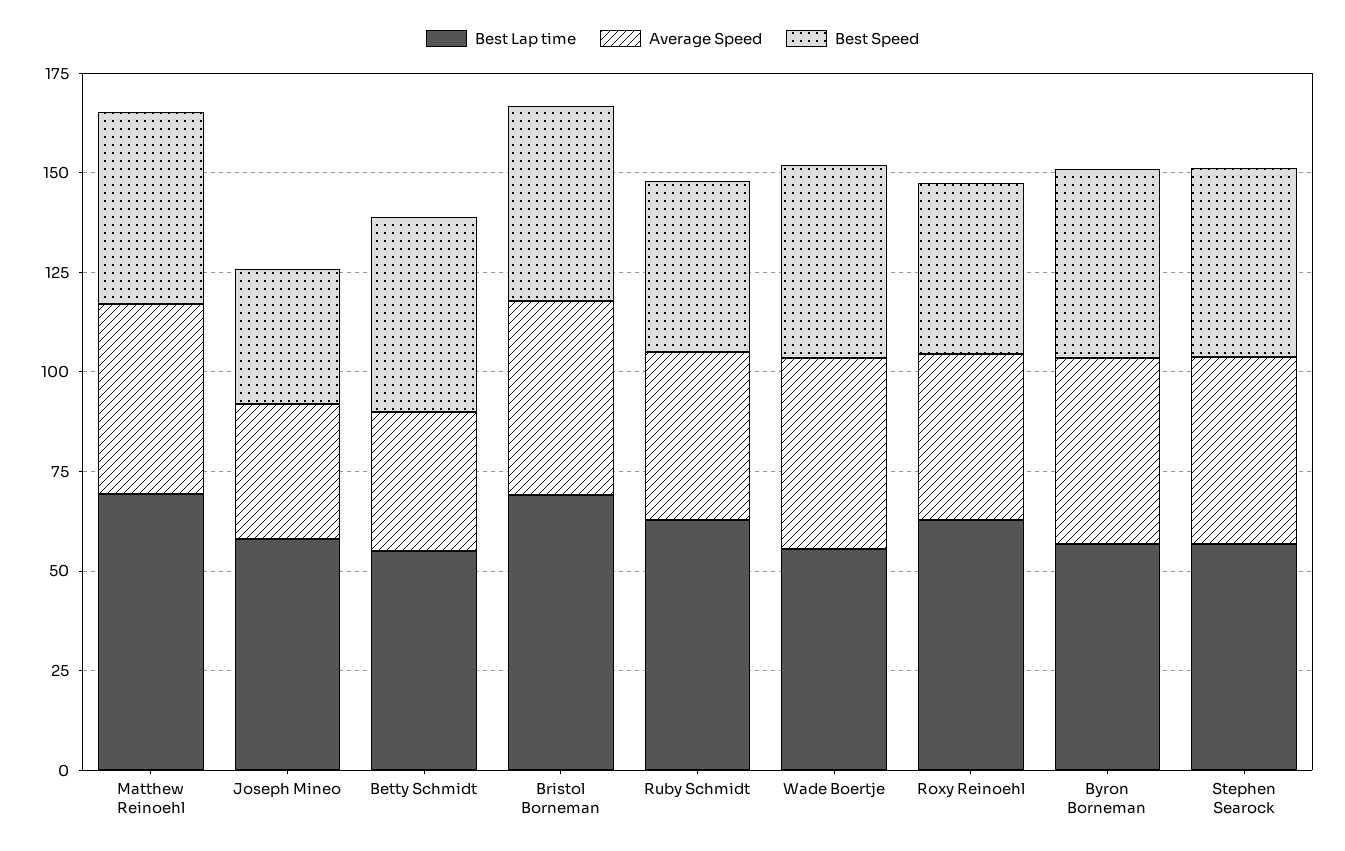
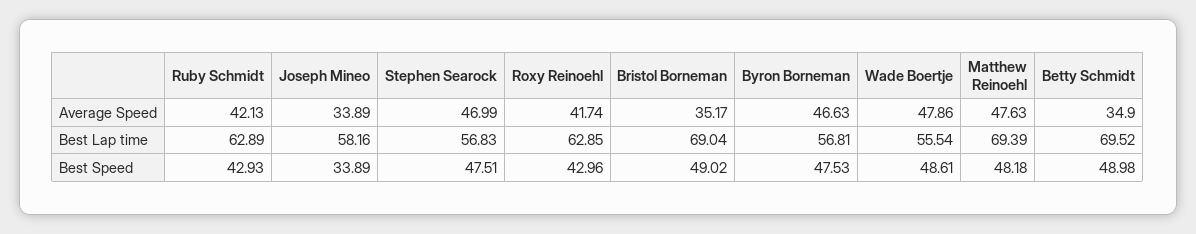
  {
    "Best Lap time": {
      "Matthew Reinoehl": 69.39,
      "Joseph Mineo": 58.16,
-     "Betty Schmidt": 55,
+     "Betty Schmidt": 69.52,
      "Bristol Borneman": 69.04,
      "Ruby Schmidt": 62.89,
      "Wade Boertje": 55.54,
      "Roxy Reinoehl": 62.85,
      "Byron Borneman": 56.81,
      "Stephen Searock": 56.83
    },
    "Average Speed": {
      "Matthew Reinoehl": 47.63,
      "Joseph Mineo": 33.89,
      "Betty Schmidt": 34.9,
-     "Bristol Borneman": 50,
+     "Bristol Borneman": 35.17,
      "Ruby Schmidt": 42.13,
      "Wade Boertje": 47.86,
      "Roxy Reinoehl": 41.74,
      "Byron Borneman": 46.63,
      "Stephen Searock": 46.99
    },
    "Best Speed": {
      "Matthew Reinoehl": 48.18,
      "Joseph Mineo": 33.89,
      "Betty Schmidt": 48.98,
      "Bristol Borneman": 49.02,
      "Ruby Schmidt": 42.93,
      "Wade Boertje": 48.61,
      "Roxy Reinoehl": 42.96,
      "Byron Borneman": 47.53,
      "Stephen Searock": 47.51
    }
  }

